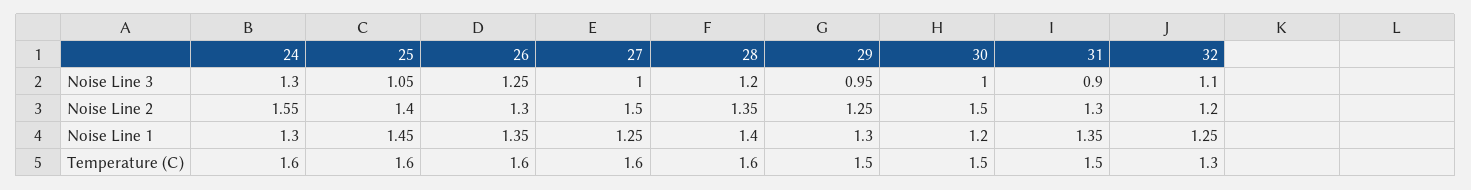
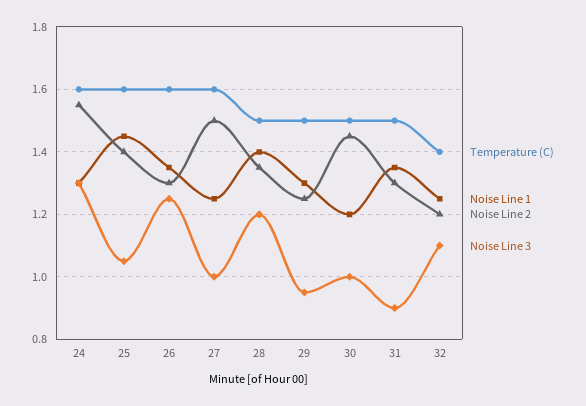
  {
    "Noise Line 3": {
      "24": 1.3,
      "25": 1.05,
      "26": 1.25,
      "27": 1,
      "28": 1.2,
      "29": 0.95,
      "30": 1,
      "31": 0.9,
      "32": 1.1
    },
    "Noise Line 2": {
      "24": 1.55,
      "25": 1.4,
      "26": 1.3,
      "27": 1.5,
      "28": 1.35,
      "29": 1.25,
-     "30": 1.5,
+     "30": 1.45,
      "31": 1.3,
      "32": 1.2
    },
    "Noise Line 1": {
      "24": 1.3,
      "25": 1.45,
      "26": 1.35,
      "27": 1.25,
      "28": 1.4,
      "29": 1.3,
      "30": 1.2,
      "31": 1.35,
      "32": 1.25
    },
    "Temperature (C)": {
      "24": 1.6,
      "25": 1.6,
      "26": 1.6,
      "27": 1.6,
-     "28": 1.6,
+     "28": 1.5,
      "29": 1.5,
      "30": 1.5,
      "31": 1.5,
-     "32": 1.3
+     "32": 1.4
    }
  }

